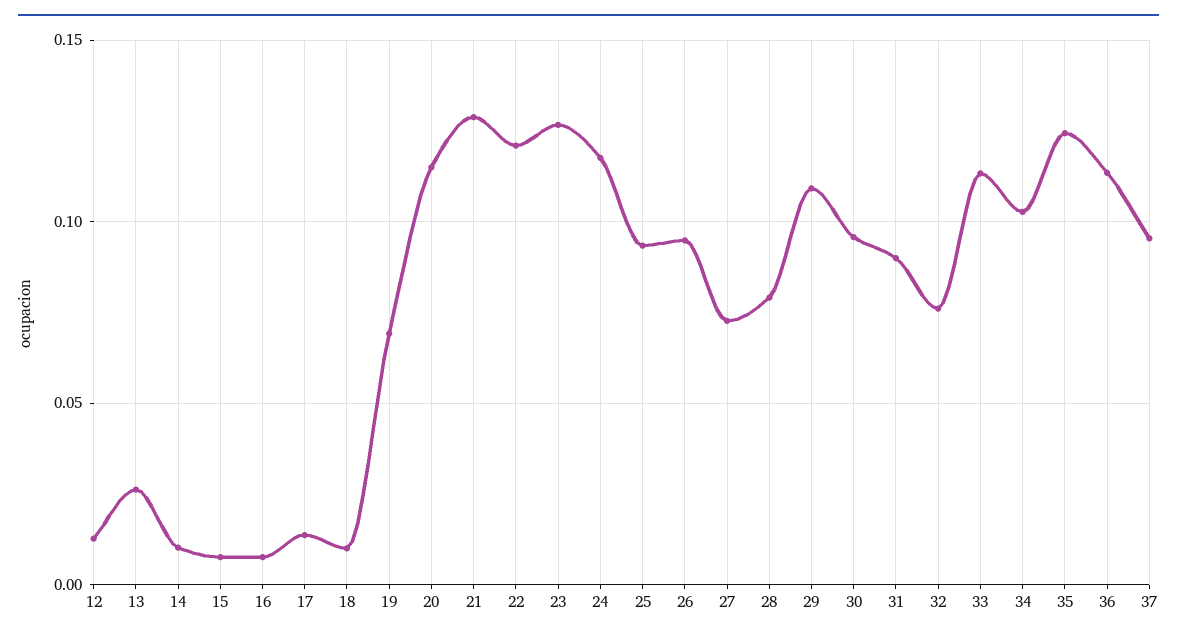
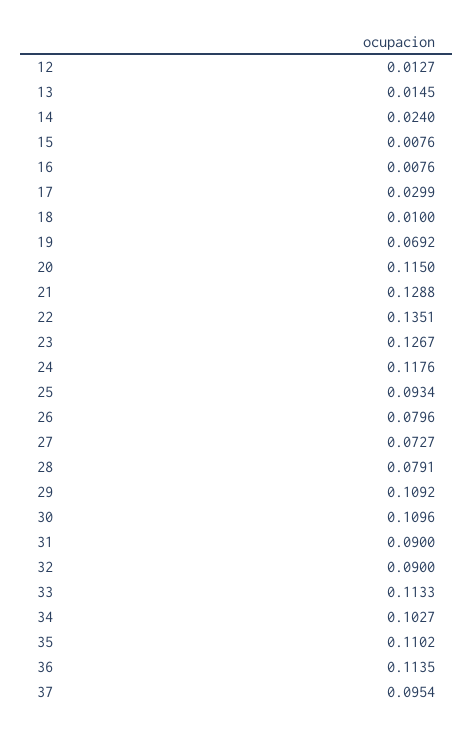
  {
    "12": 0.0127,
-   "13": 0.025,
+   "13": 0.0145,
-   "14": 0.01,
+   "14": 0.024,
    "15": 0.0076,
    "16": 0.0076,
-   "17": 0.015,
+   "17": 0.0299,
    "18": 0.01,
    "19": 0.0692,
    "20": 0.115,
    "21": 0.1288,
-   "22": 0.12,
+   "22": 0.1351,
    "23": 0.1267,
    "24": 0.1176,
    "25": 0.0934,
-   "26": 0.095,
+   "26": 0.0796,
    "27": 0.0727,
    "28": 0.0791,
    "29": 0.1092,
-   "30": 0.095,
+   "30": 0.1096,
    "31": 0.09,
-   "32": 0.075,
+   "32": 0.09,
    "33": 0.1133,
    "34": 0.1027,
-   "35": 0.125,
+   "35": 0.1102,
    "36": 0.1135,
    "37": 0.0954
  }

